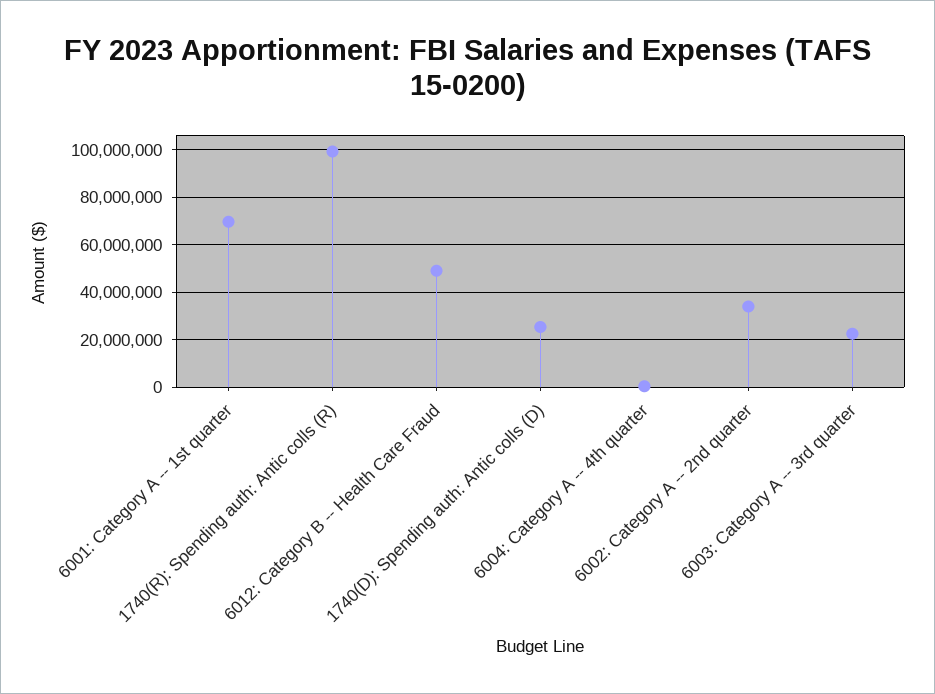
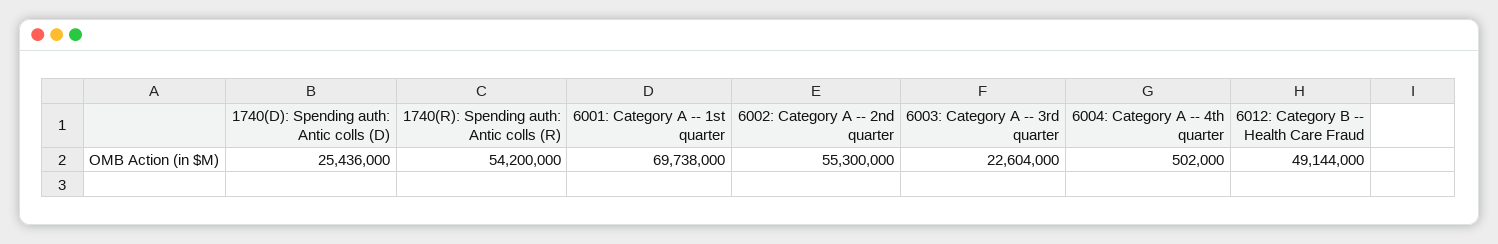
  {
    "6001: Category A -- 1st quarter": 69738000,
-   "1740(R): Spending auth: Antic colls (R)": 100000000,
+   "1740(R): Spending auth: Antic colls (R)": 54200000,
    "6012: Category B -- Health Care Fraud": 49144000,
    "1740(D): Spending auth: Antic colls (D)": 25436000,
    "6004: Category A -- 4th quarter": 502000,
-   "6002: Category A -- 2nd quarter": 35000000,
+   "6002: Category A -- 2nd quarter": 55300000,
    "6003: Category A -- 3rd quarter": 22604000
  }

